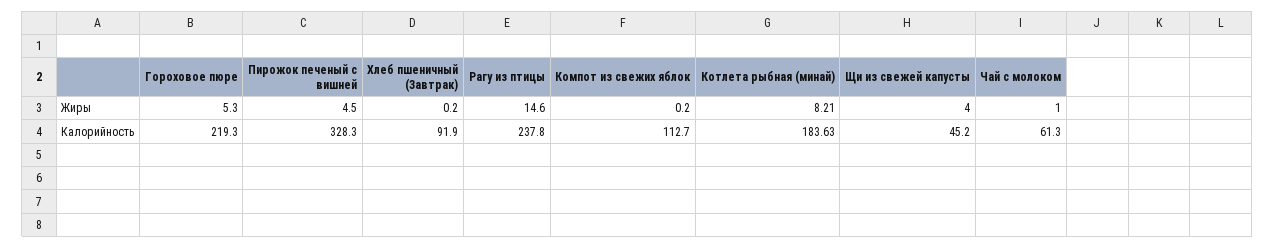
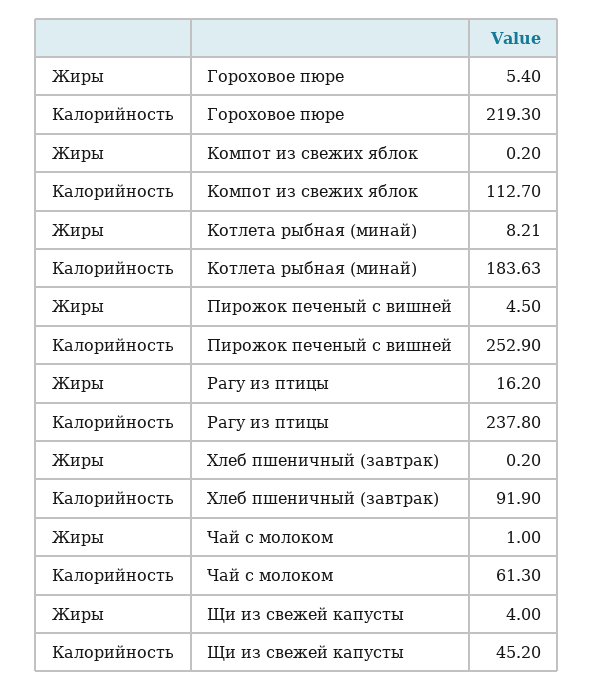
  {
    "Гороховое пюре": {
-     "Жиры": 5.3,
+     "Жиры": 5.4,
      "Калорийность": 219.3
    },
    "Пирожок печеный с вишней": {
      "Жиры": 4.5,
-     "Калорийность": 328.3
+     "Калорийность": 252.9
    },
    "Хлеб пшеничный (Завтрак)": {
      "Жиры": 0.2,
      "Калорийность": 91.9
    },
    "Рагу из птицы": {
-     "Жиры": 14.6,
+     "Жиры": 16.2,
      "Калорийность": 237.8
    },
    "Компот из свежих яблок": {
      "Жиры": 0.2,
      "Калорийность": 112.7
    },
    "Котлета рыбная (минай)": {
      "Жиры": 8.21,
      "Калорийность": 183.63
    },
    "Щи из свежей капусты": {
      "Жиры": 4,
      "Калорийность": 45.2
    },
    "Чай с молоком": {
      "Жиры": 1,
      "Калорийность": 61.3
    }
  }

